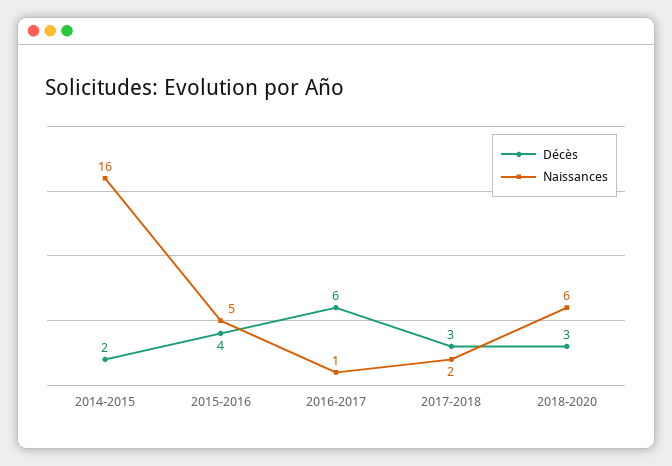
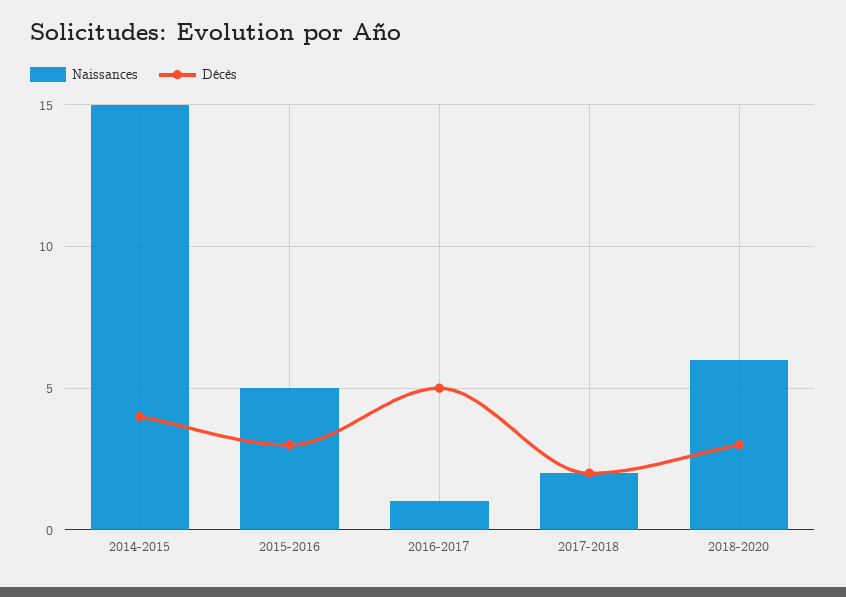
  {
    "Décès": {
-     "2014-2015": 2,
+     "2014-2015": 4,
-     "2015-2016": 4,
+     "2015-2016": 3,
-     "2016-2017": 6,
+     "2016-2017": 5,
-     "2017-2018": 3,
+     "2017-2018": 2,
      "2018-2020": 3
    },
    "Naissances": {
-     "2014-2015": 16,
+     "2014-2015": 15,
      "2015-2016": 5,
      "2016-2017": 1,
      "2017-2018": 2,
      "2018-2020": 6
    }
  }

